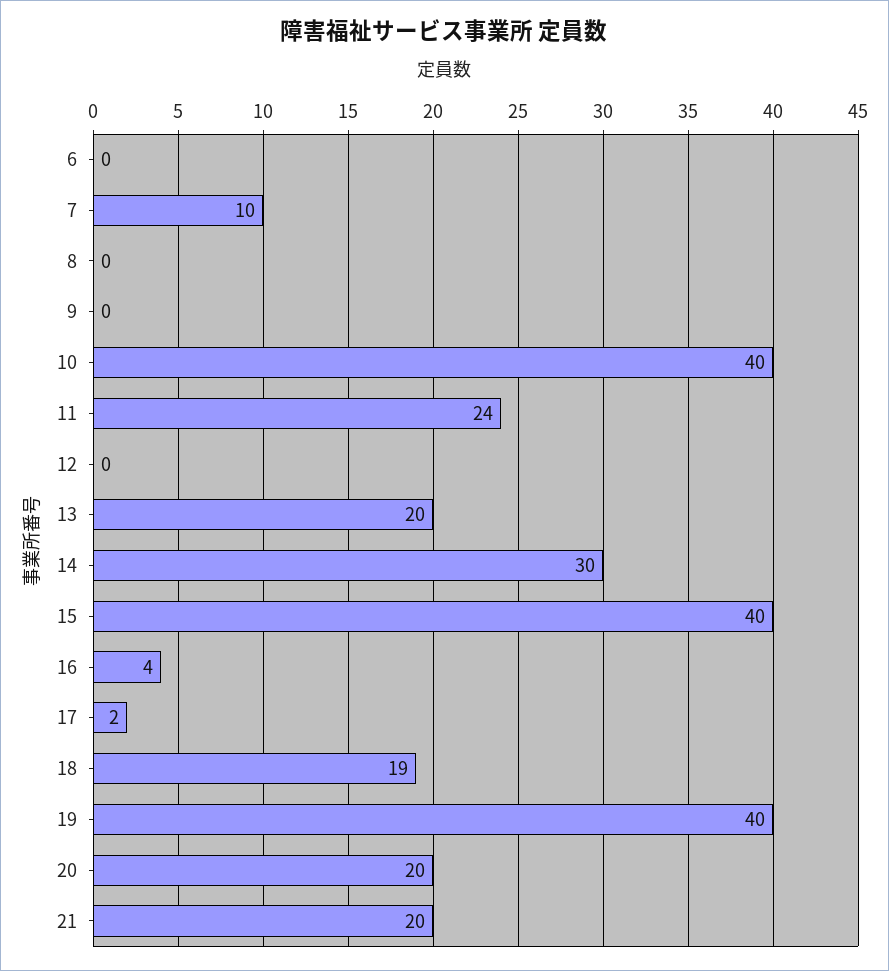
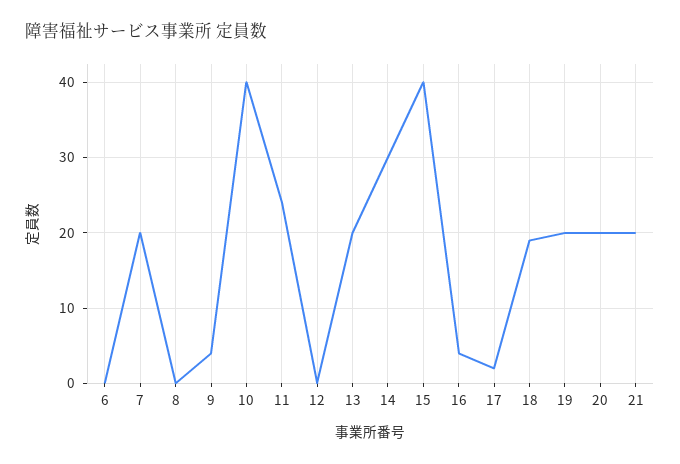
  {
    "6": 0,
-   "7": 10,
+   "7": 20,
    "8": 0,
-   "9": 0,
+   "9": 4,
    "10": 40,
    "11": 24,
    "12": 0,
    "13": 20,
    "14": 30,
    "15": 40,
    "16": 4,
    "17": 2,
    "18": 19,
-   "19": 40,
+   "19": 20,
    "20": 20,
    "21": 20
  }

